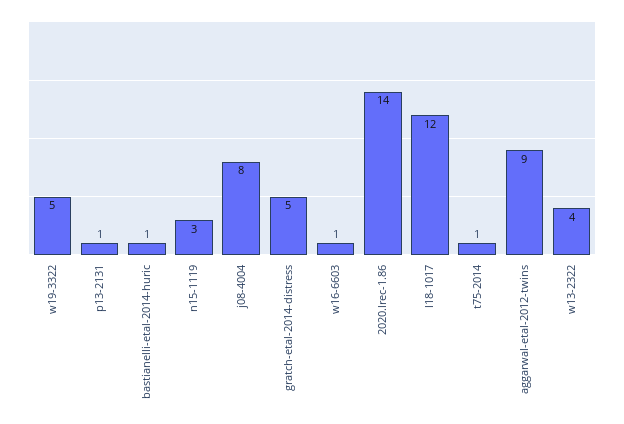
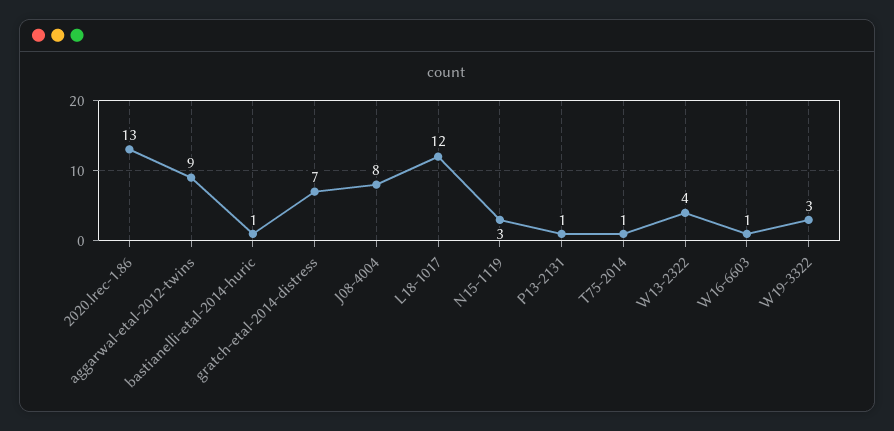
  {
-   "w19-3322": 5,
+   "w19-3322": 3,
    "p13-2131": 1,
    "bastianelli-etal-2014-huric": 1,
    "n15-1119": 3,
    "j08-4004": 8,
-   "gratch-etal-2014-distress": 5,
+   "gratch-etal-2014-distress": 7,
    "w16-6603": 1,
-   "2020.lrec-1.86": 14,
+   "2020.lrec-1.86": 13,
    "l18-1017": 12,
    "t75-2014": 1,
    "aggarwal-etal-2012-twins": 9,
    "w13-2322": 4
  }

